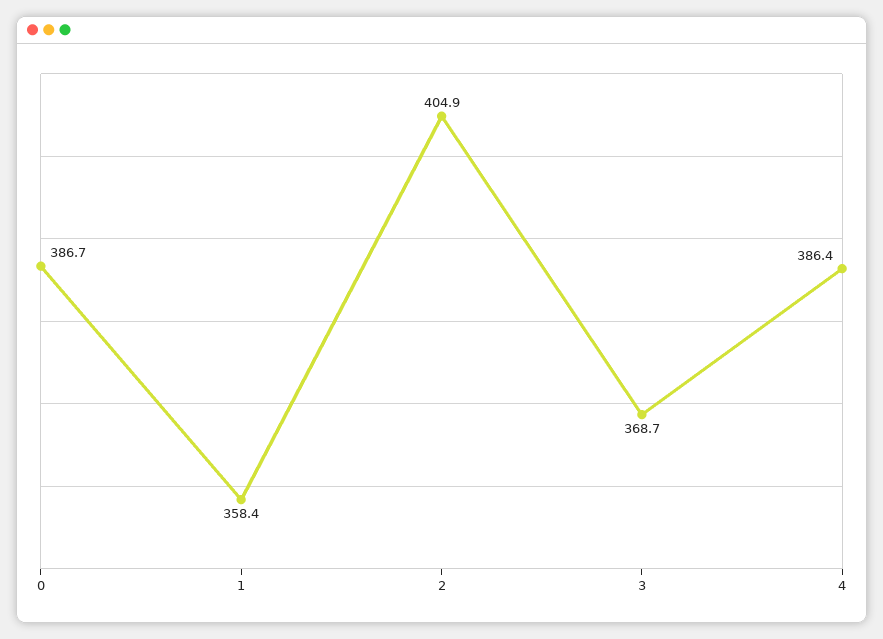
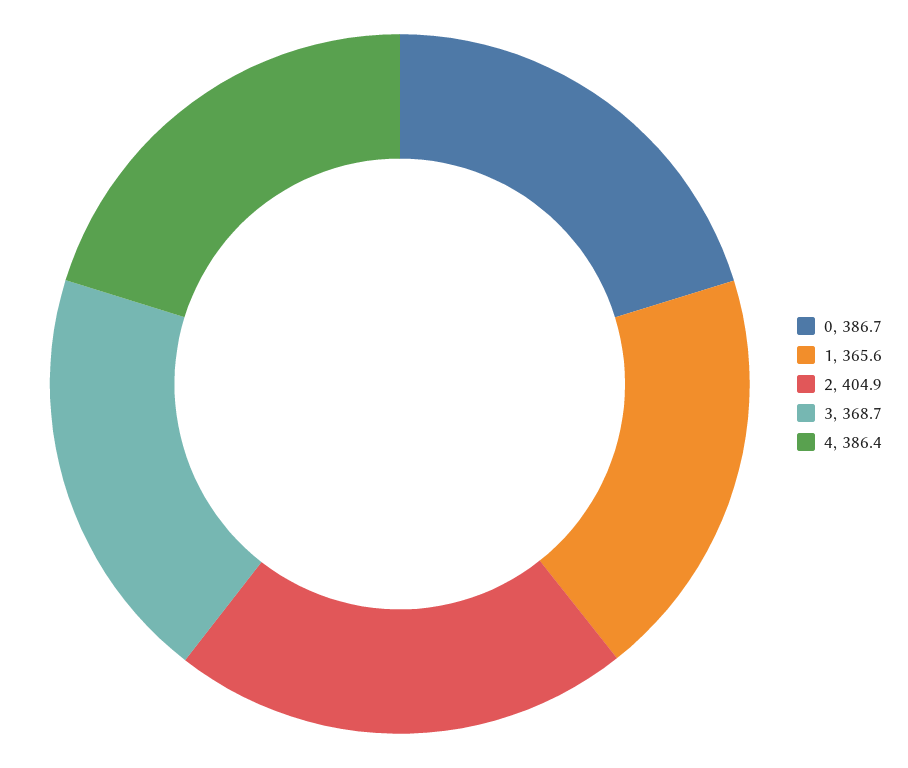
  {
    "0": 386.7,
-   "1": 358.4,
+   "1": 365.6,
    "2": 404.9,
    "3": 368.7,
    "4": 386.4
  }

